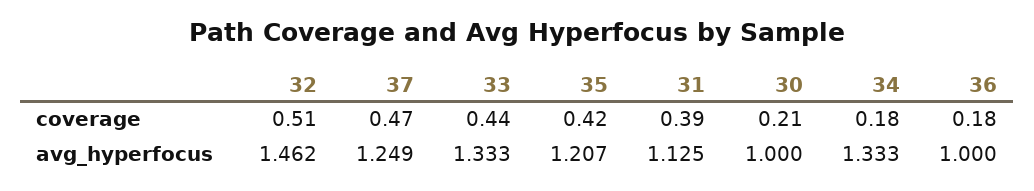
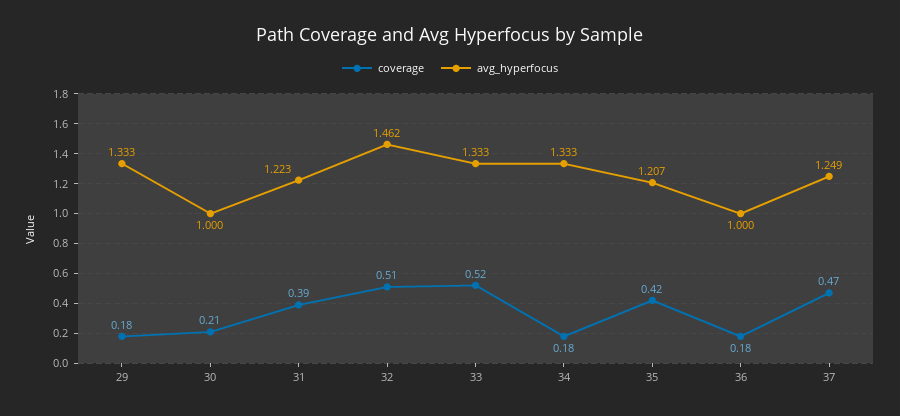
  {
    "coverage": {
      "32": 0.51,
      "37": 0.47,
-     "33": 0.44,
+     "33": 0.52,
      "35": 0.42,
      "31": 0.39,
      "30": 0.21,
      "34": 0.18,
-     "36": 0.18
+     "36": 0.18,
+     "29": 0.18
    },
    "avg_hyperfocus": {
      "32": 1.462,
      "37": 1.249,
      "33": 1.333,
      "35": 1.207,
-     "31": 1.125,
+     "31": 1.223,
      "30": 1,
      "34": 1.333,
-     "36": 1
+     "36": 1,
+     "29": 1.333
    }
  }

